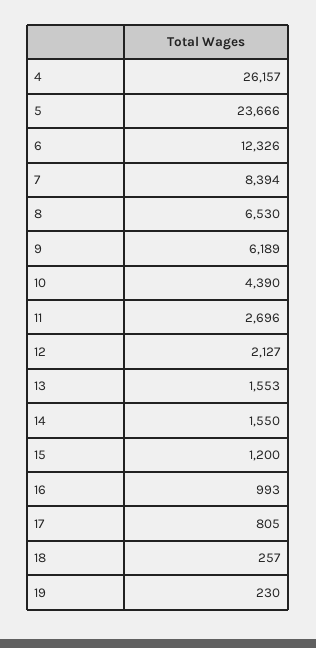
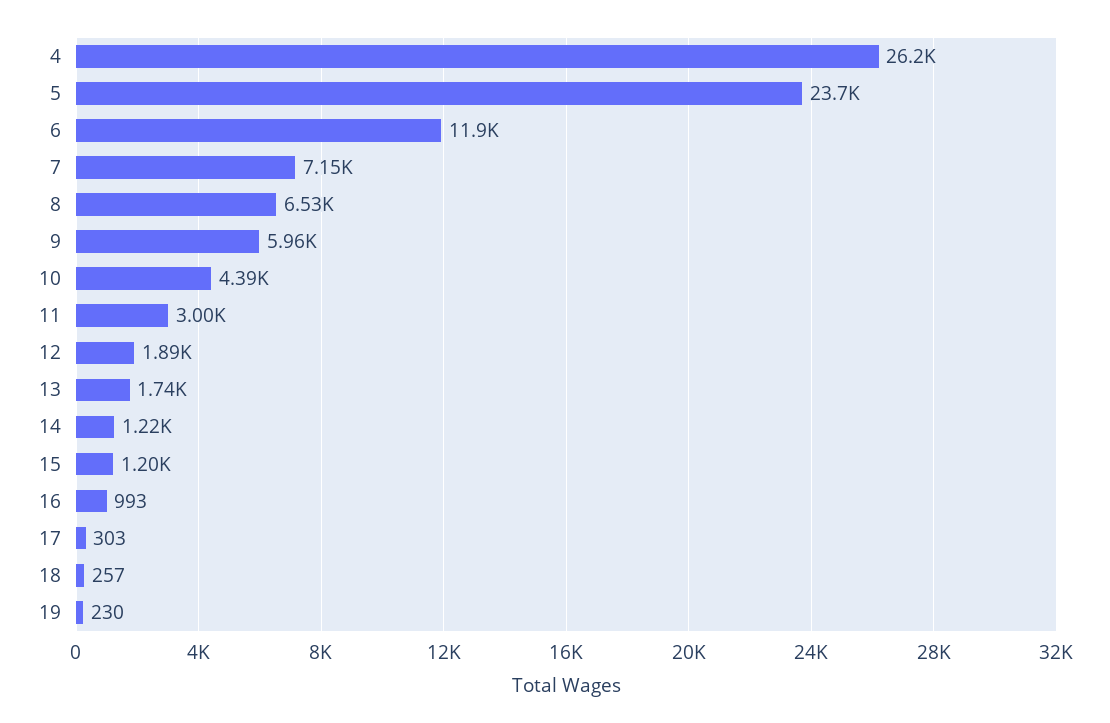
  {
    "4": 26157,
    "5": 23666,
-   "6": 12326,
+   "6": 11900,
-   "7": 8394,
+   "7": 7150,
    "8": 6530,
-   "9": 6189,
+   "9": 5960,
    "10": 4390,
-   "11": 2696,
+   "11": 3000,
-   "12": 2127,
+   "12": 1890,
-   "13": 1553,
+   "13": 1740,
-   "14": 1550,
+   "14": 1220,
    "15": 1200,
    "16": 993,
-   "17": 805,
+   "17": 303,
    "18": 257,
    "19": 230
  }

